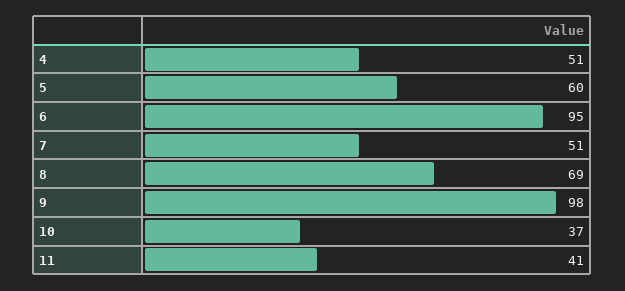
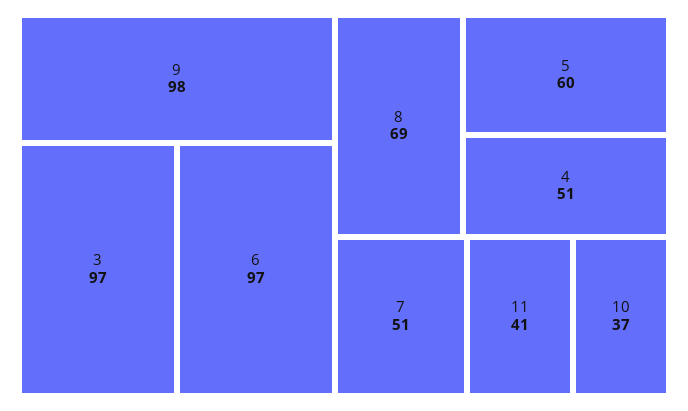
  {
    "4": 51,
    "5": 60,
-   "6": 95,
+   "6": 97,
    "7": 51,
    "8": 69,
    "9": 98,
    "10": 37,
-   "11": 41
+   "11": 41,
+   "3": 97
  }

